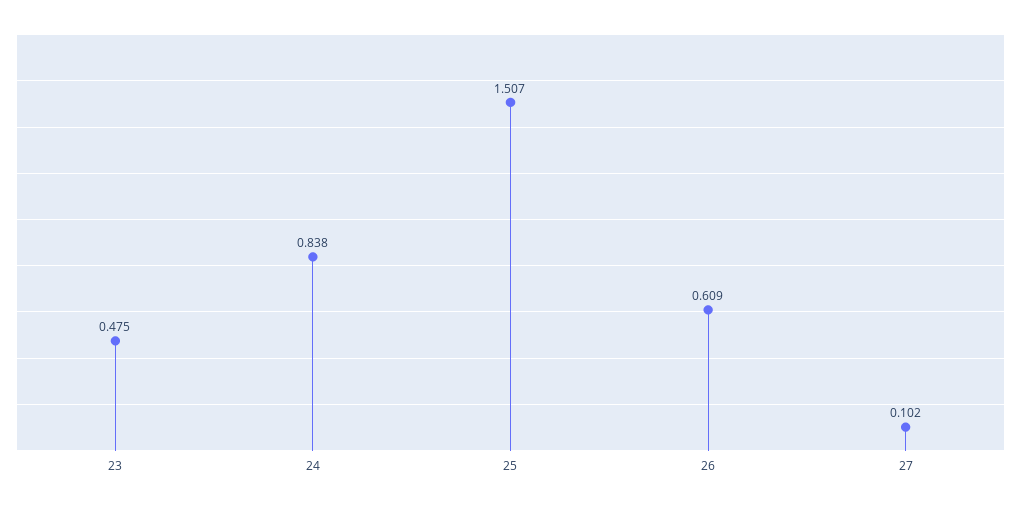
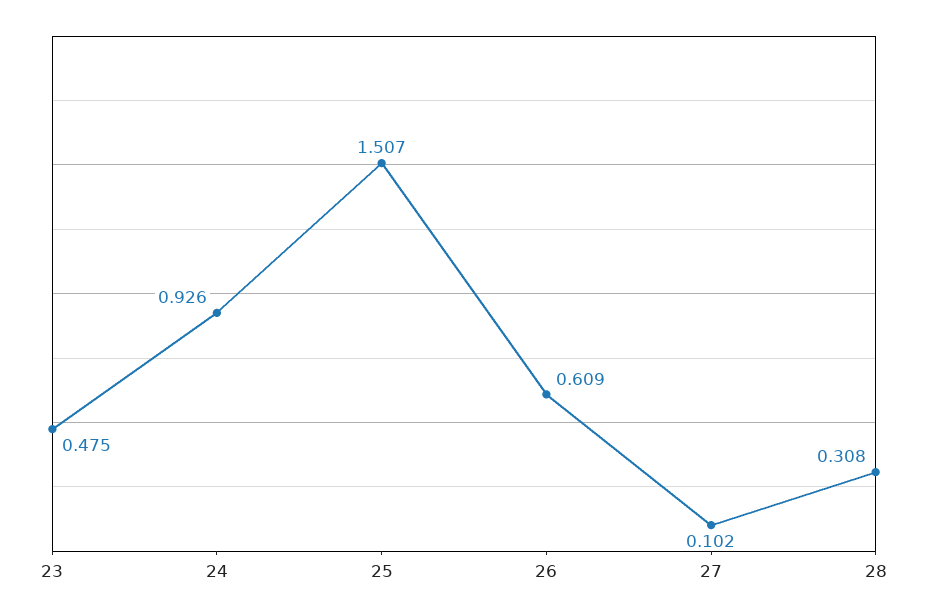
  {
    "23": 0.475,
-   "24": 0.838,
+   "24": 0.926,
    "25": 1.507,
    "26": 0.609,
-   "27": 0.102
+   "27": 0.102,
+   "28": 0.308
  }

